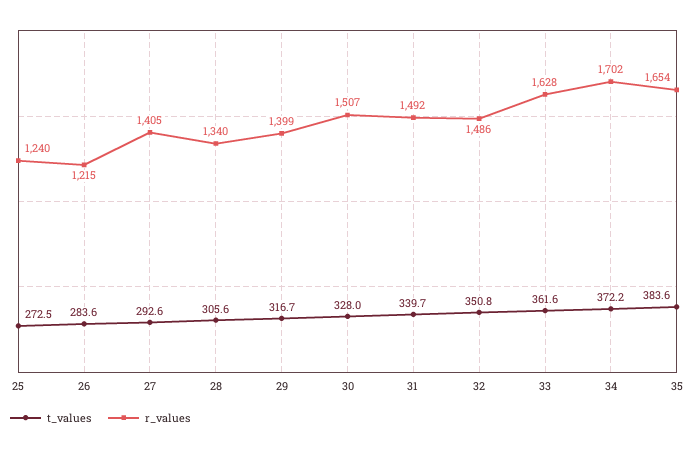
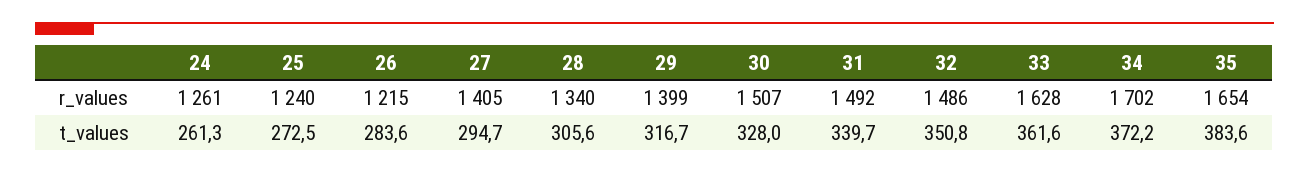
  {
    "t_values": {
      "25": 272.5,
      "26": 283.6,
-     "27": 292.6,
+     "27": 294.7,
      "28": 305.6,
      "29": 316.7,
      "30": 328,
      "31": 339.7,
      "32": 350.8,
      "33": 361.6,
      "34": 372.2,
-     "35": 383.6
+     "35": 383.6,
+     "24": 261.3
    },
    "r_values": {
      "25": 1240,
      "26": 1215,
      "27": 1405,
      "28": 1340,
      "29": 1399,
      "30": 1507,
      "31": 1492,
      "32": 1486,
      "33": 1628,
      "34": 1702,
-     "35": 1654
+     "35": 1654,
+     "24": 1261
    }
  }

